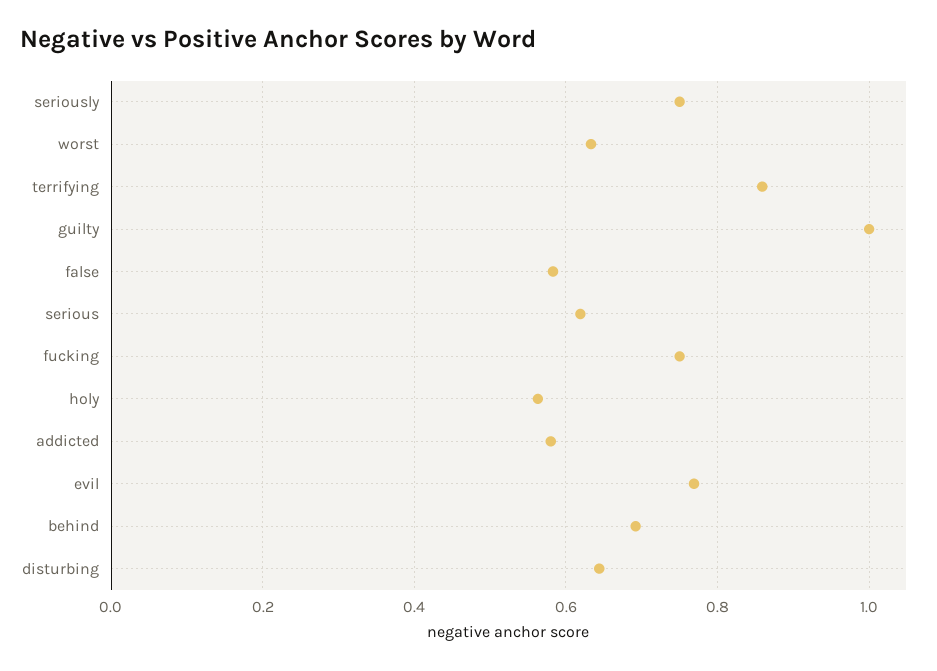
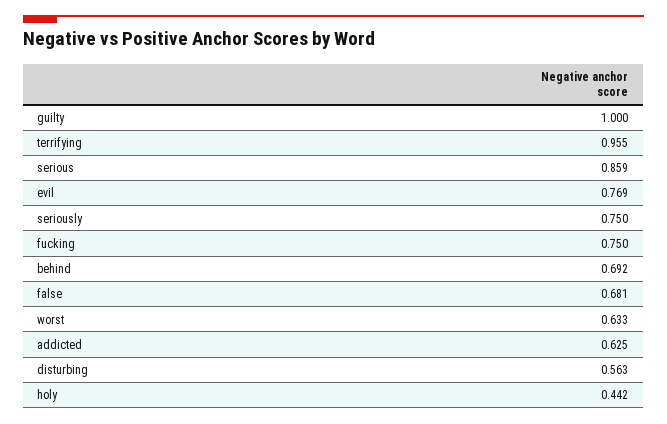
  {
    "seriously": 0.75,
    "worst": 0.633,
-   "terrifying": 0.86,
+   "terrifying": 0.955,
    "guilty": 1,
-   "false": 0.58,
+   "false": 0.681,
-   "serious": 0.62,
+   "serious": 0.859,
    "fucking": 0.75,
-   "holy": 0.56,
+   "holy": 0.442,
-   "addicted": 0.58,
+   "addicted": 0.625,
    "evil": 0.769,
    "behind": 0.692,
-   "disturbing": 0.64
+   "disturbing": 0.563
  }

